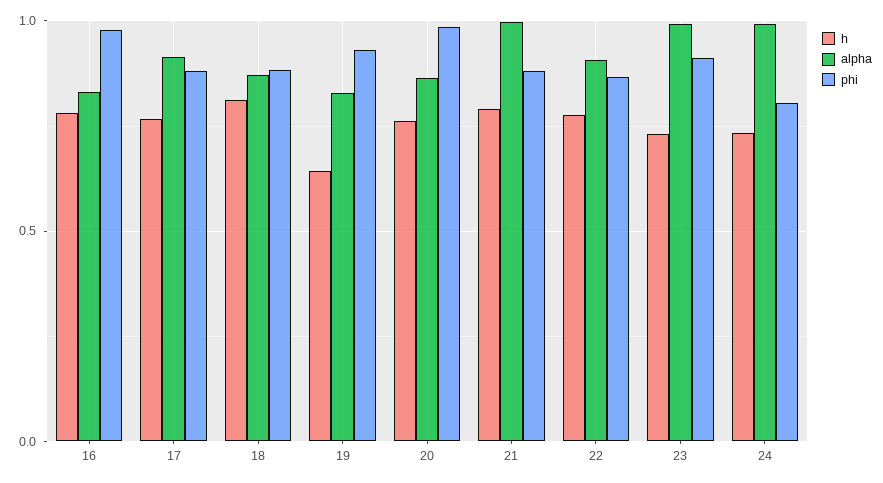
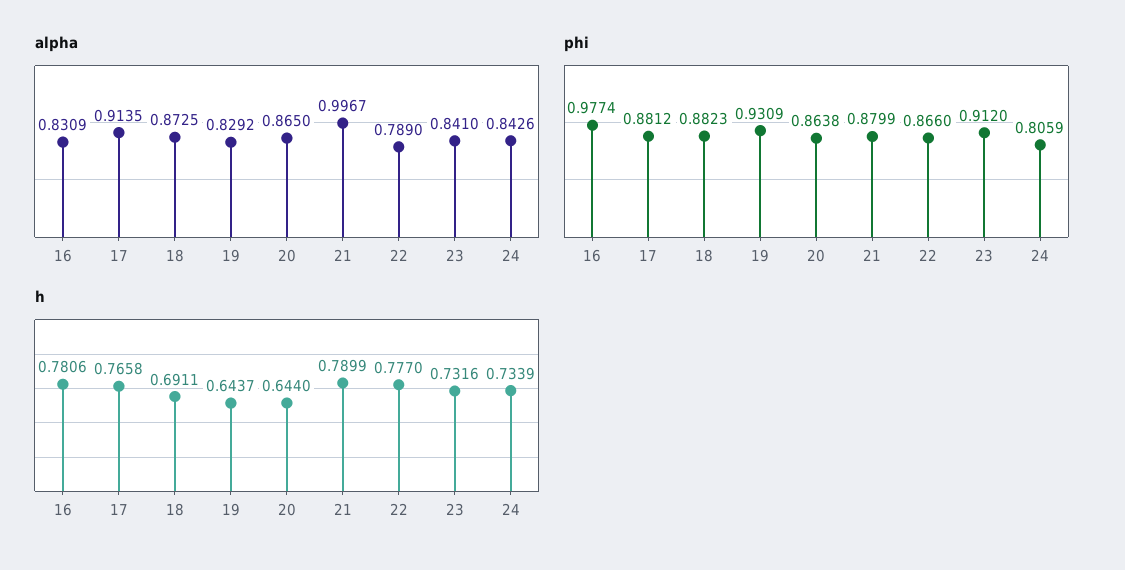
  {
    "h": {
      "16": 0.7806,
      "17": 0.7658,
-     "18": 0.8,
+     "18": 0.6911,
      "19": 0.6437,
-     "20": 0.75,
+     "20": 0.644,
      "21": 0.7899,
      "22": 0.777,
      "23": 0.7316,
      "24": 0.7339
    },
    "alpha": {
      "16": 0.8309,
      "17": 0.9135,
      "18": 0.8725,
      "19": 0.8292,
      "20": 0.865,
      "21": 0.9967,
-     "22": 0.9,
+     "22": 0.789,
-     "23": 1,
+     "23": 0.841,
-     "24": 1
+     "24": 0.8426
    },
    "phi": {
      "16": 0.9774,
      "17": 0.8812,
      "18": 0.8823,
      "19": 0.9309,
-     "20": 1,
+     "20": 0.8638,
      "21": 0.8799,
      "22": 0.866,
      "23": 0.912,
      "24": 0.8059
    }
  }

